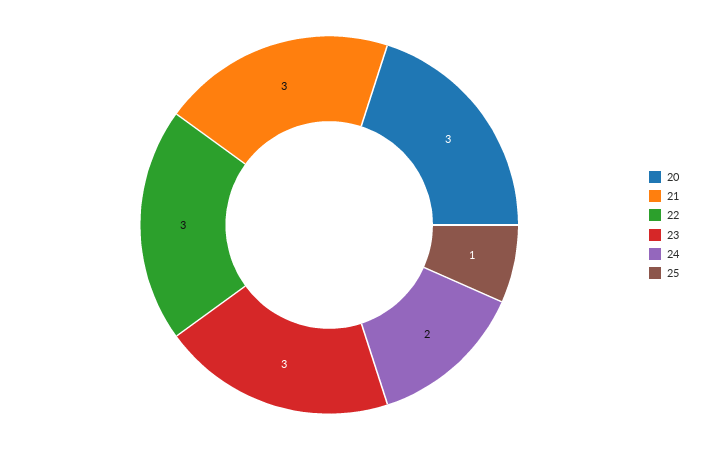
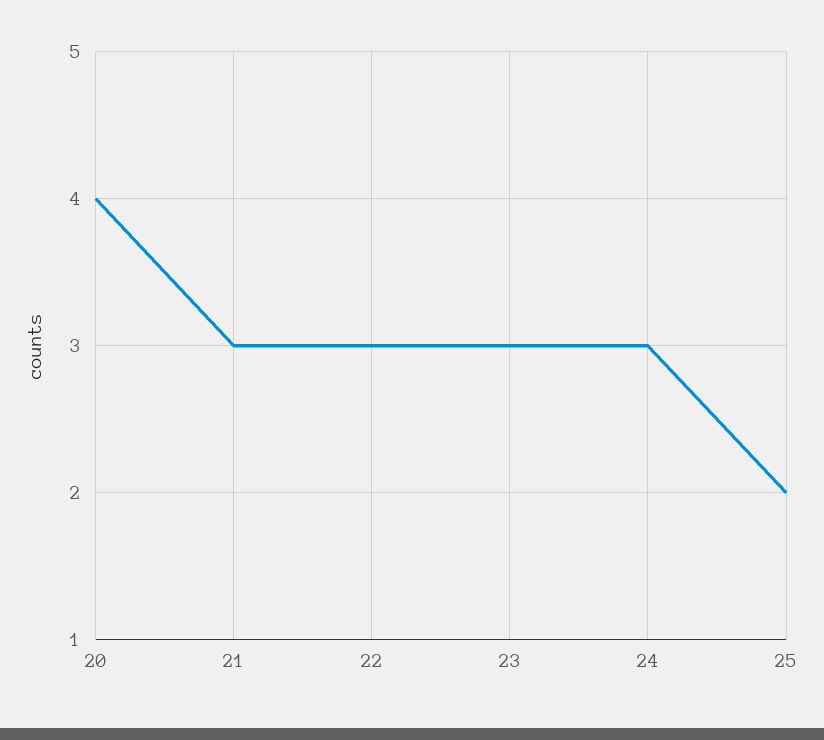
  {
-   "20": 3,
+   "20": 4,
    "21": 3,
    "22": 3,
    "23": 3,
-   "24": 2,
+   "24": 3,
-   "25": 1
+   "25": 2
  }

